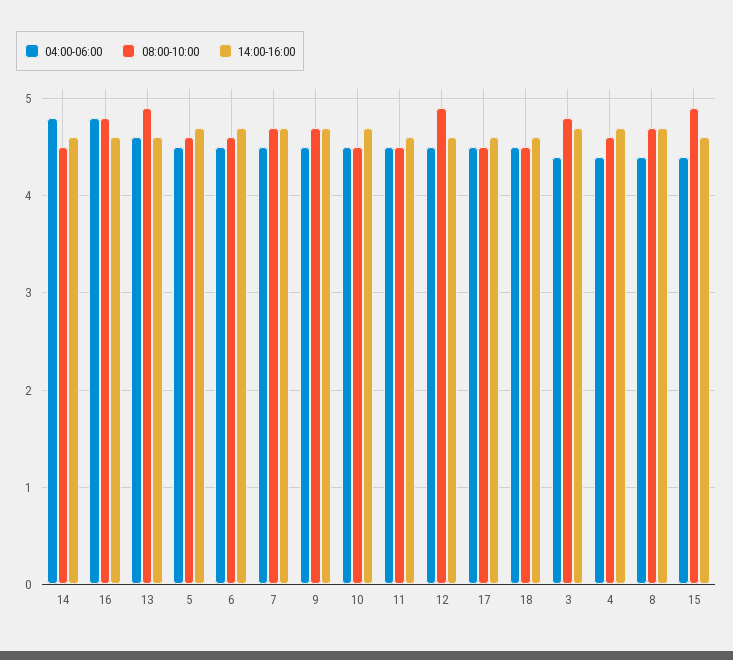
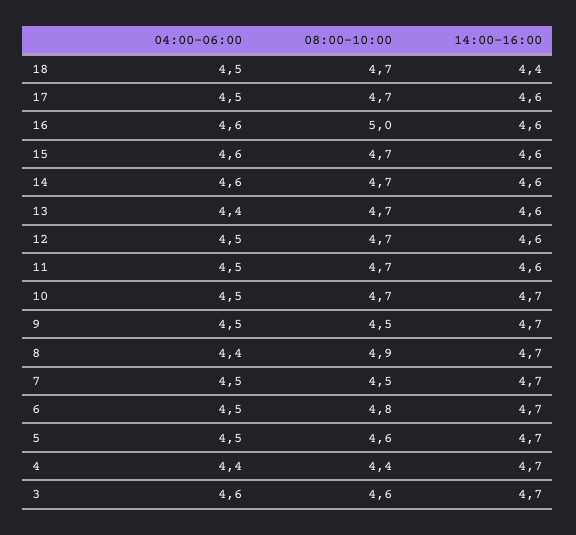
  {
    "04:00-06:00": {
-     "14": 4.8,
+     "14": 4.6,
-     "16": 4.8,
+     "16": 4.6,
-     "13": 4.6,
+     "13": 4.4,
      "5": 4.5,
      "6": 4.5,
      "7": 4.5,
      "9": 4.5,
      "10": 4.5,
      "11": 4.5,
      "12": 4.5,
      "17": 4.5,
      "18": 4.5,
-     "3": 4.4,
+     "3": 4.6,
      "4": 4.4,
      "8": 4.4,
-     "15": 4.4
+     "15": 4.6
    },
    "08:00-10:00": {
-     "14": 4.5,
+     "14": 4.7,
-     "16": 4.8,
+     "16": 5,
-     "13": 4.9,
+     "13": 4.7,
      "5": 4.6,
-     "6": 4.6,
+     "6": 4.8,
-     "7": 4.7,
+     "7": 4.5,
-     "9": 4.7,
+     "9": 4.5,
-     "10": 4.5,
+     "10": 4.7,
-     "11": 4.5,
+     "11": 4.7,
-     "12": 4.9,
+     "12": 4.7,
-     "17": 4.5,
+     "17": 4.7,
-     "18": 4.5,
+     "18": 4.7,
-     "3": 4.8,
+     "3": 4.6,
-     "4": 4.6,
+     "4": 4.4,
-     "8": 4.7,
+     "8": 4.9,
-     "15": 4.9
+     "15": 4.7
    },
    "14:00-16:00": {
      "14": 4.6,
      "16": 4.6,
      "13": 4.6,
      "5": 4.7,
      "6": 4.7,
      "7": 4.7,
      "9": 4.7,
      "10": 4.7,
      "11": 4.6,
      "12": 4.6,
      "17": 4.6,
-     "18": 4.6,
+     "18": 4.4,
      "3": 4.7,
      "4": 4.7,
      "8": 4.7,
      "15": 4.6
    }
  }

